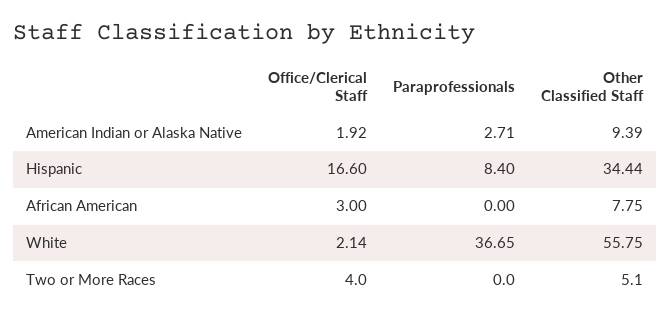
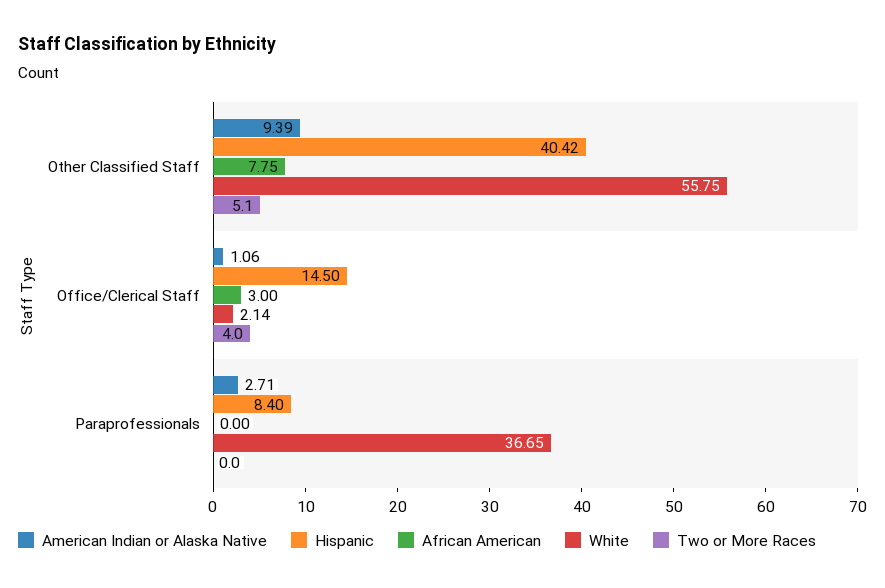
  {
    "American Indian or Alaska Native": {
-     "Office/Clerical Staff": 1.92,
+     "Office/Clerical Staff": 1.06,
      "Paraprofessionals": 2.71,
      "Other Classified Staff": 9.39
    },
    "Hispanic": {
-     "Office/Clerical Staff": 16.6,
+     "Office/Clerical Staff": 14.5,
      "Paraprofessionals": 8.4,
-     "Other Classified Staff": 34.44
+     "Other Classified Staff": 40.42
    },
    "African American": {
      "Office/Clerical Staff": 3,
      "Paraprofessionals": 0,
      "Other Classified Staff": 7.75
    },
    "White": {
      "Office/Clerical Staff": 2.14,
      "Paraprofessionals": 36.65,
      "Other Classified Staff": 55.75
    },
    "Two or More Races": {
      "Office/Clerical Staff": 4,
      "Paraprofessionals": 0,
      "Other Classified Staff": 5.1
    }
  }

